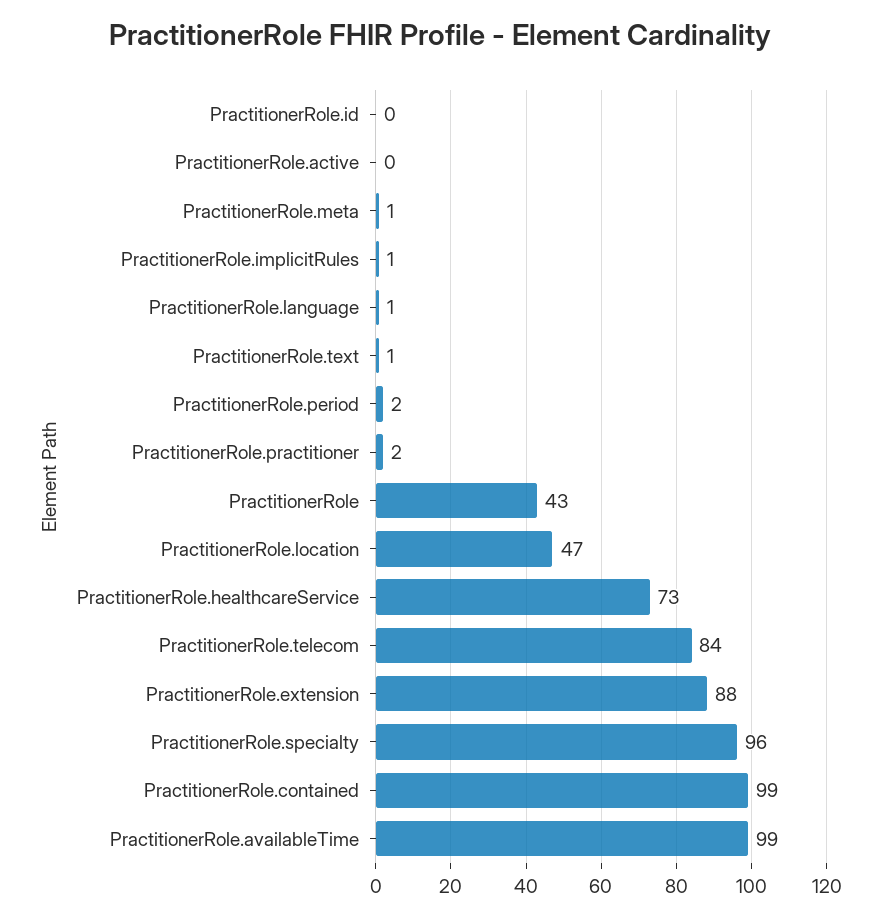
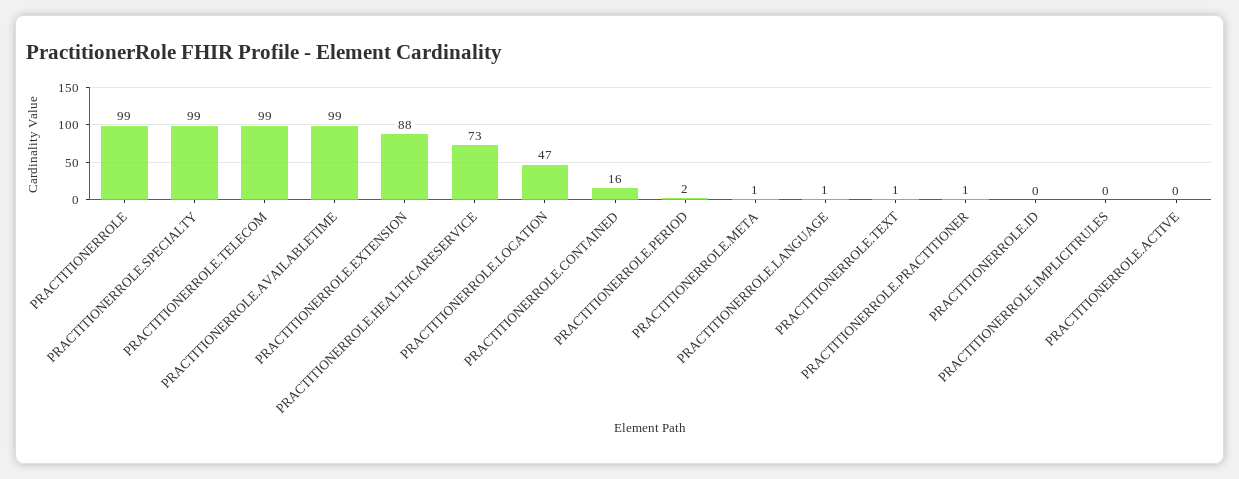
  {
    "PractitionerRole.id": 0,
    "PractitionerRole.active": 0,
    "PractitionerRole.meta": 1,
-   "PractitionerRole.implicitRules": 1,
+   "PractitionerRole.implicitRules": 0,
    "PractitionerRole.language": 1,
    "PractitionerRole.text": 1,
    "PractitionerRole.period": 2,
-   "PractitionerRole.practitioner": 2,
+   "PractitionerRole.practitioner": 1,
-   "PractitionerRole": 43,
+   "PractitionerRole": 99,
    "PractitionerRole.location": 47,
    "PractitionerRole.healthcareService": 73,
-   "PractitionerRole.telecom": 84,
+   "PractitionerRole.telecom": 99,
    "PractitionerRole.extension": 88,
-   "PractitionerRole.specialty": 96,
+   "PractitionerRole.specialty": 99,
-   "PractitionerRole.contained": 99,
+   "PractitionerRole.contained": 16,
    "PractitionerRole.availableTime": 99
  }

